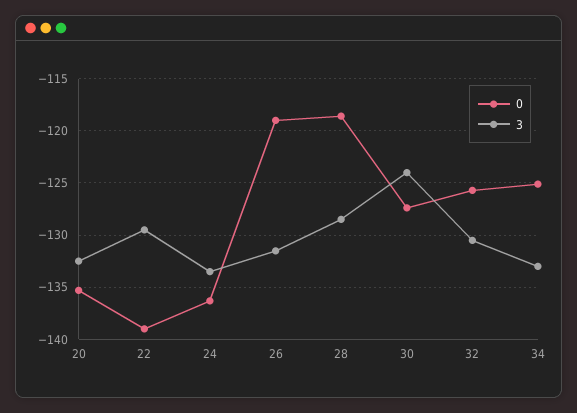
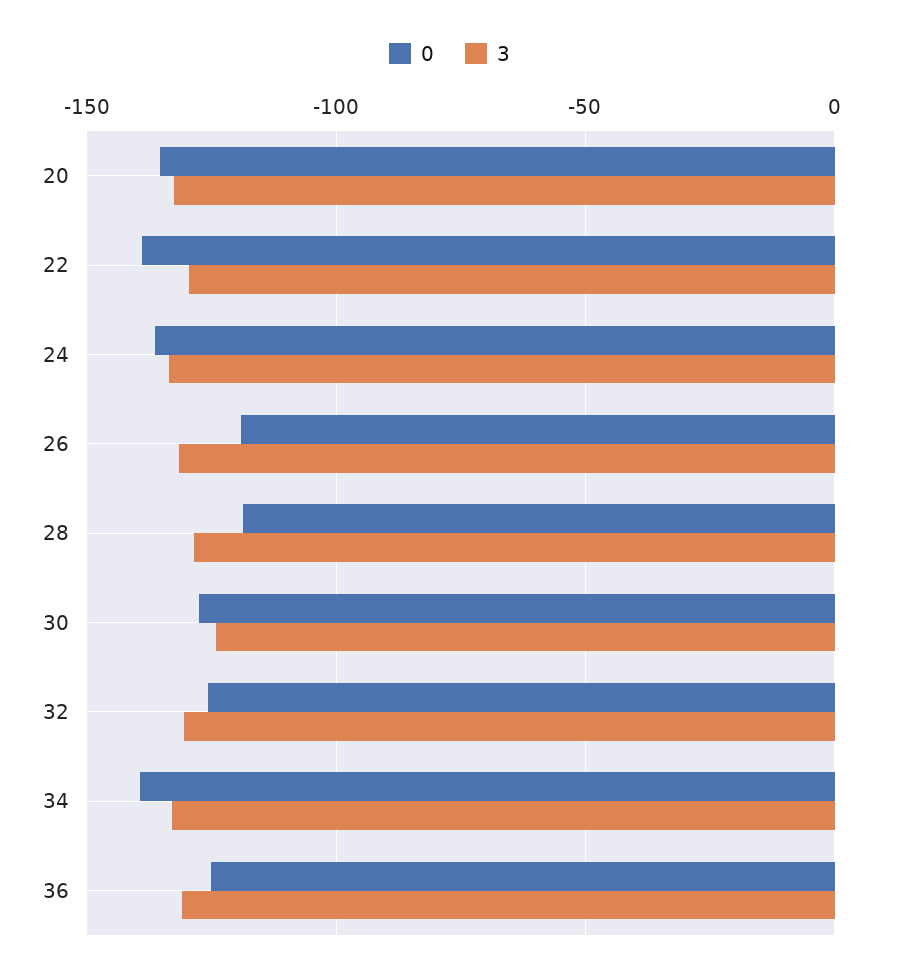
  {
    "0": {
      "20": -135,
      "22": -139,
      "24": -136,
      "26": -119,
      "28": -119,
      "30": -127,
      "32": -126,
-     "34": -125
+     "34": -140,
+     "36": -125
    },
    "3": {
      "20": -133,
      "22": -130,
      "24": -134,
      "26": -132,
      "28": -129,
      "30": -124,
      "32": -131,
-     "34": -133
+     "34": -133,
+     "36": -130
    }
  }

